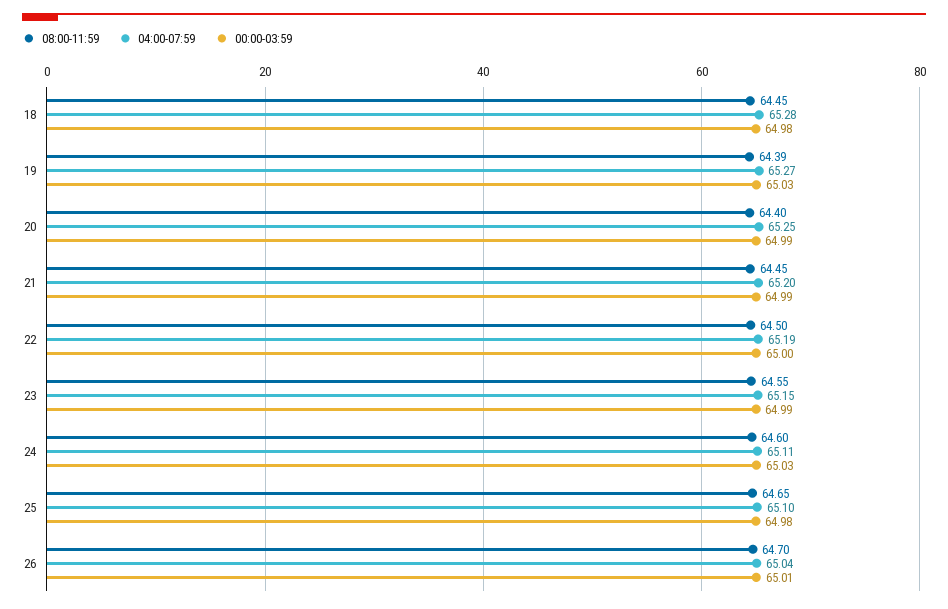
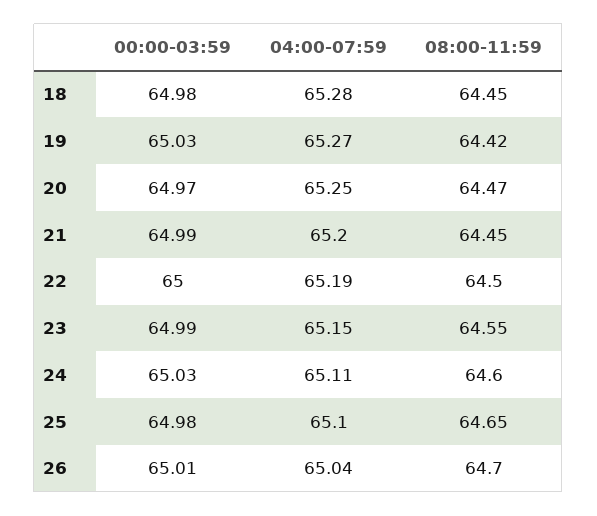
  {
    "08:00-11:59": {
      "18": 64.45,
-     "19": 64.39,
+     "19": 64.42,
-     "20": 64.4,
+     "20": 64.47,
      "21": 64.45,
      "22": 64.5,
      "23": 64.55,
      "24": 64.6,
      "25": 64.65,
      "26": 64.7
    },
    "04:00-07:59": {
      "18": 65.28,
      "19": 65.27,
      "20": 65.25,
      "21": 65.2,
      "22": 65.19,
      "23": 65.15,
      "24": 65.11,
      "25": 65.1,
      "26": 65.04
    },
    "00:00-03:59": {
      "18": 64.98,
      "19": 65.03,
-     "20": 64.99,
+     "20": 64.97,
      "21": 64.99,
      "22": 65,
      "23": 64.99,
      "24": 65.03,
      "25": 64.98,
      "26": 65.01
    }
  }

